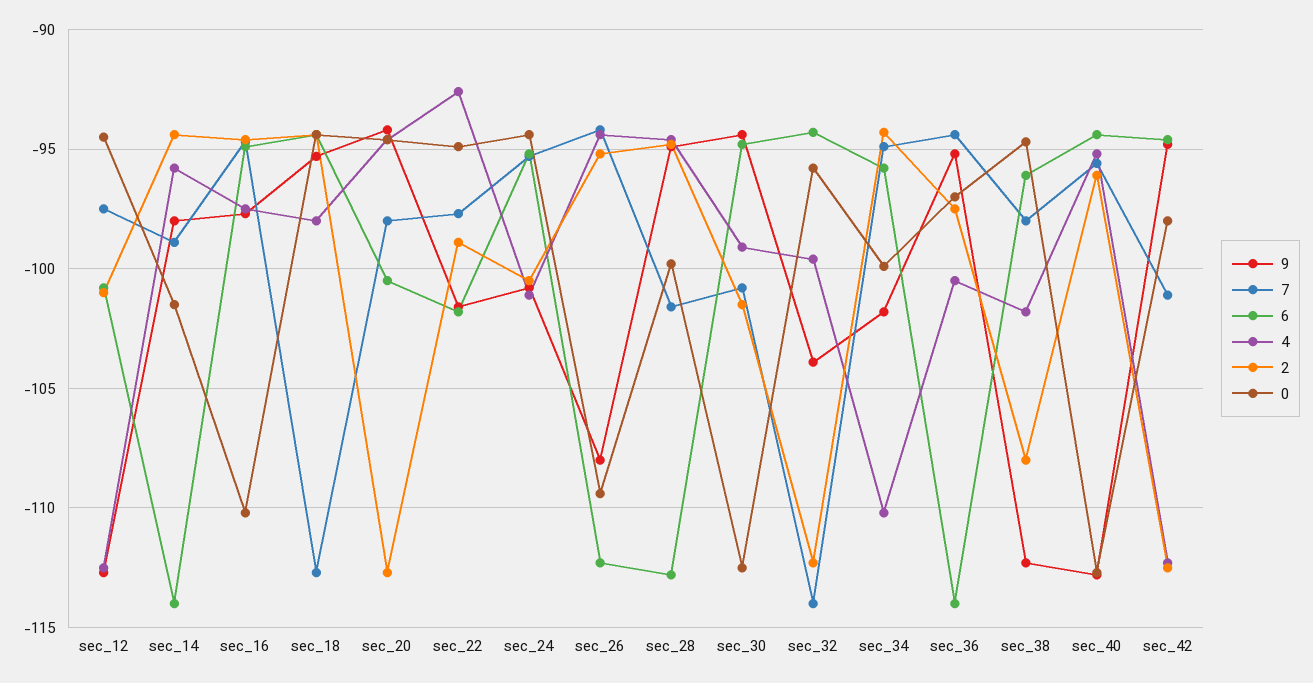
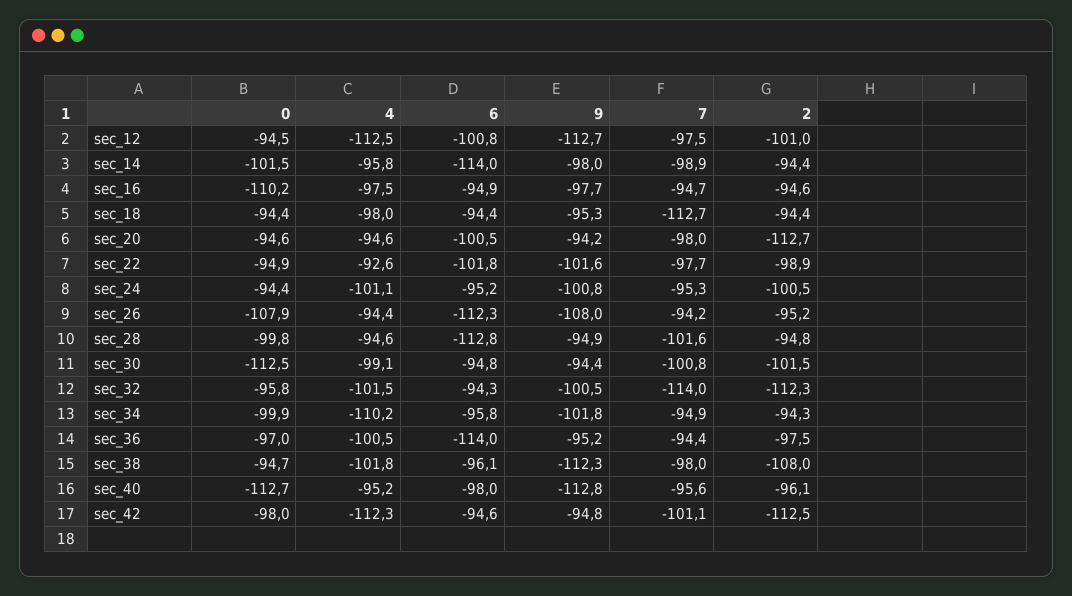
  {
    "9": {
      "sec_12": -112.7,
      "sec_14": -98,
      "sec_16": -97.7,
      "sec_18": -95.3,
      "sec_20": -94.2,
      "sec_22": -101.6,
      "sec_24": -100.8,
      "sec_26": -108,
      "sec_28": -94.9,
      "sec_30": -94.4,
-     "sec_32": -104,
+     "sec_32": -100.5,
      "sec_34": -101.8,
      "sec_36": -95.2,
      "sec_38": -112.3,
      "sec_40": -112.8,
      "sec_42": -94.8
    },
    "7": {
      "sec_12": -97.5,
      "sec_14": -98.9,
      "sec_16": -94.7,
      "sec_18": -112.7,
      "sec_20": -98,
      "sec_22": -97.7,
      "sec_24": -95.3,
      "sec_26": -94.2,
      "sec_28": -101.6,
      "sec_30": -100.8,
      "sec_32": -114,
      "sec_34": -94.9,
      "sec_36": -94.4,
      "sec_38": -98,
      "sec_40": -95.6,
      "sec_42": -101.1
    },
    "6": {
      "sec_12": -100.8,
      "sec_14": -114,
      "sec_16": -94.9,
      "sec_18": -94.4,
      "sec_20": -100.5,
      "sec_22": -101.8,
      "sec_24": -95.2,
      "sec_26": -112.3,
      "sec_28": -112.8,
      "sec_30": -94.8,
      "sec_32": -94.3,
      "sec_34": -95.8,
      "sec_36": -114,
      "sec_38": -96.1,
-     "sec_40": -94.5,
+     "sec_40": -98,
      "sec_42": -94.6
    },
    "4": {
      "sec_12": -112.5,
      "sec_14": -95.8,
      "sec_16": -97.5,
      "sec_18": -98,
      "sec_20": -94.6,
      "sec_22": -92.6,
      "sec_24": -101.1,
      "sec_26": -94.4,
      "sec_28": -94.6,
      "sec_30": -99.1,
-     "sec_32": -99.5,
+     "sec_32": -101.5,
      "sec_34": -110.2,
      "sec_36": -100.5,
      "sec_38": -101.8,
      "sec_40": -95.2,
      "sec_42": -112.3
    },
    "2": {
      "sec_12": -101,
      "sec_14": -94.4,
      "sec_16": -94.6,
      "sec_18": -94.4,
      "sec_20": -112.7,
      "sec_22": -98.9,
      "sec_24": -100.5,
      "sec_26": -95.2,
      "sec_28": -94.8,
      "sec_30": -101.5,
      "sec_32": -112.3,
      "sec_34": -94.3,
      "sec_36": -97.5,
      "sec_38": -108,
      "sec_40": -96.1,
      "sec_42": -112.5
    },
    "0": {
      "sec_12": -94.5,
      "sec_14": -101.5,
      "sec_16": -110.2,
      "sec_18": -94.4,
      "sec_20": -94.6,
      "sec_22": -94.9,
      "sec_24": -94.4,
-     "sec_26": -109.5,
+     "sec_26": -107.9,
      "sec_28": -99.8,
      "sec_30": -112.5,
      "sec_32": -95.8,
      "sec_34": -99.9,
      "sec_36": -97,
      "sec_38": -94.7,
      "sec_40": -112.7,
      "sec_42": -98
    }
  }

